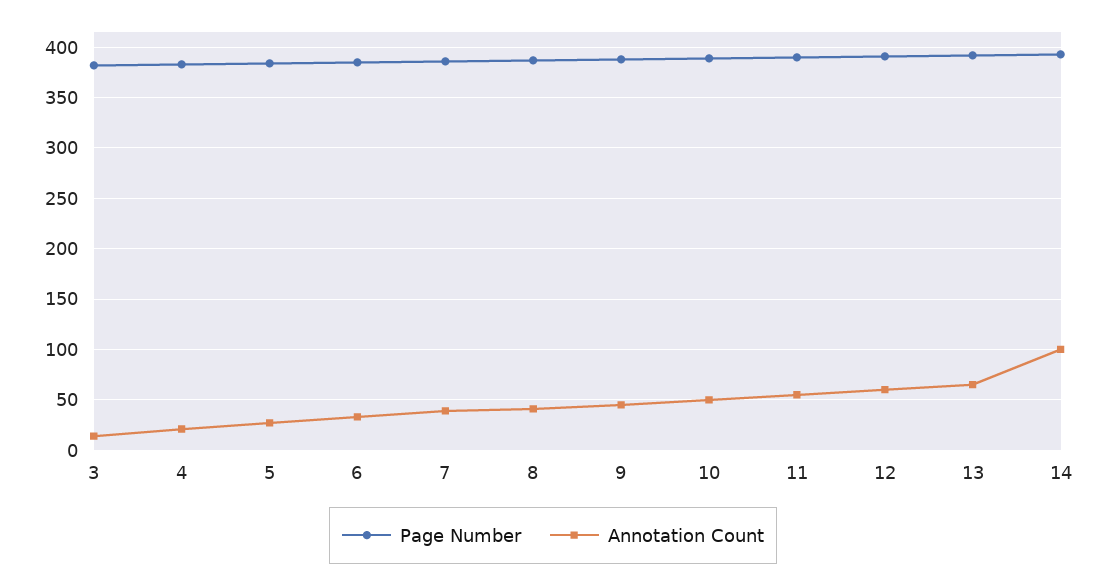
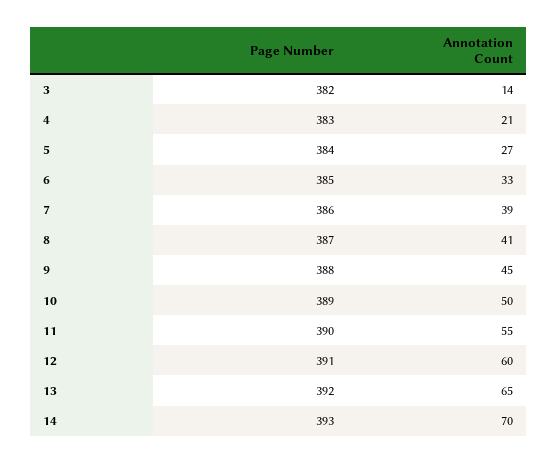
  {
    "Page Number": {
      "3": 382,
      "4": 383,
      "5": 384,
      "6": 385,
      "7": 386,
      "8": 387,
      "9": 388,
      "10": 389,
      "11": 390,
      "12": 391,
      "13": 392,
      "14": 393
    },
    "Annotation Count": {
      "3": 14,
      "4": 21,
      "5": 27,
      "6": 33,
      "7": 39,
      "8": 41,
      "9": 45,
      "10": 50,
      "11": 55,
      "12": 60,
      "13": 65,
-     "14": 100
+     "14": 70
    }
  }

